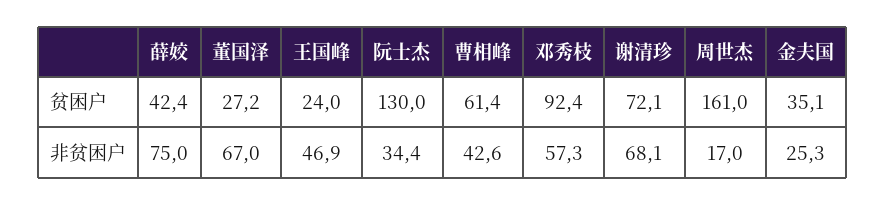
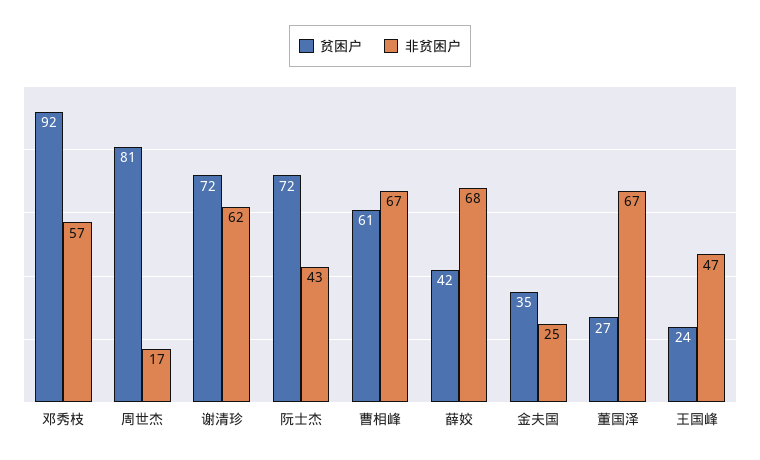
  {
    "贫困户": {
      "薛姣": 42.4,
      "董国泽": 27.2,
      "王国峰": 24,
-     "阮士杰": 130,
+     "阮士杰": 72,
      "曹相峰": 61.4,
      "邓秀枝": 92.4,
      "谢清珍": 72.1,
-     "周世杰": 161,
+     "周世杰": 81,
      "金夫国": 35.1
    },
    "非贫困户": {
-     "薛姣": 75,
+     "薛姣": 68,
      "董国泽": 67,
      "王国峰": 46.9,
-     "阮士杰": 34.4,
+     "阮士杰": 43,
-     "曹相峰": 42.6,
+     "曹相峰": 67,
      "邓秀枝": 57.3,
-     "谢清珍": 68.1,
+     "谢清珍": 62,
      "周世杰": 17,
      "金夫国": 25.3
    }
  }

